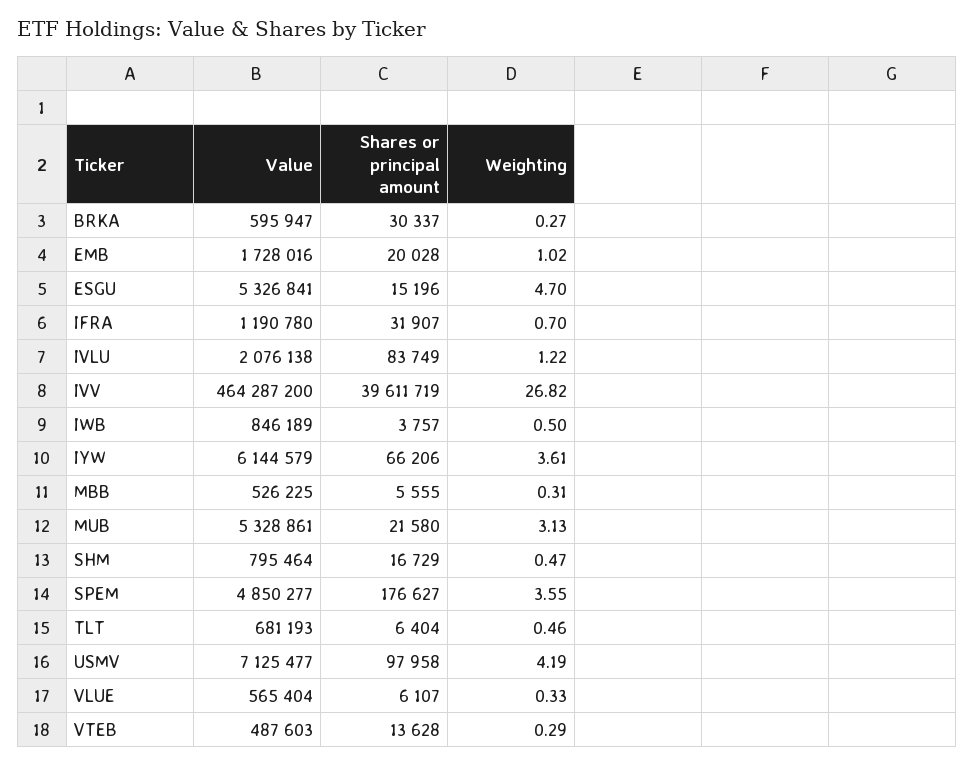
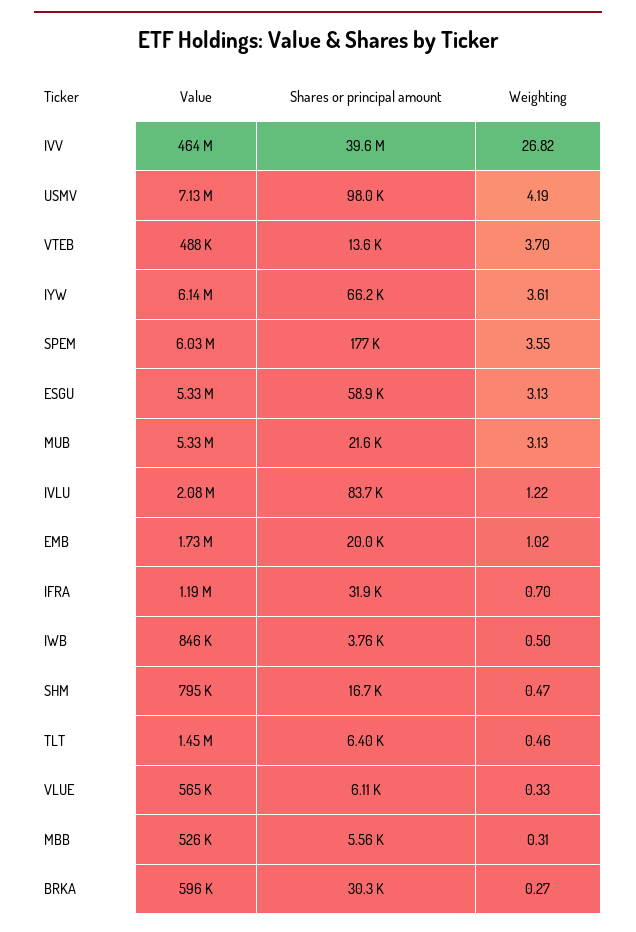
  {
    "Value": {
      "BRKA": 595947,
      "EMB": 1728016,
      "ESGU": 5326841,
      "IFRA": 1190780,
      "IVLU": 2076138,
      "IVV": 464287200,
      "IWB": 846189,
      "IYW": 6144579,
      "MBB": 526225,
      "MUB": 5328861,
      "SHM": 795464,
-     "SPEM": 4850277,
+     "SPEM": 6030000,
-     "TLT": 681193,
+     "TLT": 1450000,
      "USMV": 7125477,
      "VLUE": 565404,
      "VTEB": 487603
    },
    "Shares or principal amount": {
      "BRKA": 30337,
      "EMB": 20028,
-     "ESGU": 15196,
+     "ESGU": 58900,
      "IFRA": 31907,
      "IVLU": 83749,
      "IVV": 39611719,
      "IWB": 3757,
      "IYW": 66206,
      "MBB": 5555,
      "MUB": 21580,
      "SHM": 16729,
      "SPEM": 176627,
      "TLT": 6404,
      "USMV": 97958,
      "VLUE": 6107,
      "VTEB": 13628
    },
    "Weighting": {
      "BRKA": 0.27,
      "EMB": 1.02,
-     "ESGU": 4.7,
+     "ESGU": 3.13,
      "IFRA": 0.7,
      "IVLU": 1.22,
      "IVV": 26.82,
      "IWB": 0.5,
      "IYW": 3.61,
      "MBB": 0.31,
      "MUB": 3.13,
      "SHM": 0.47,
      "SPEM": 3.55,
      "TLT": 0.46,
      "USMV": 4.19,
      "VLUE": 0.33,
-     "VTEB": 0.29
+     "VTEB": 3.7
    }
  }

